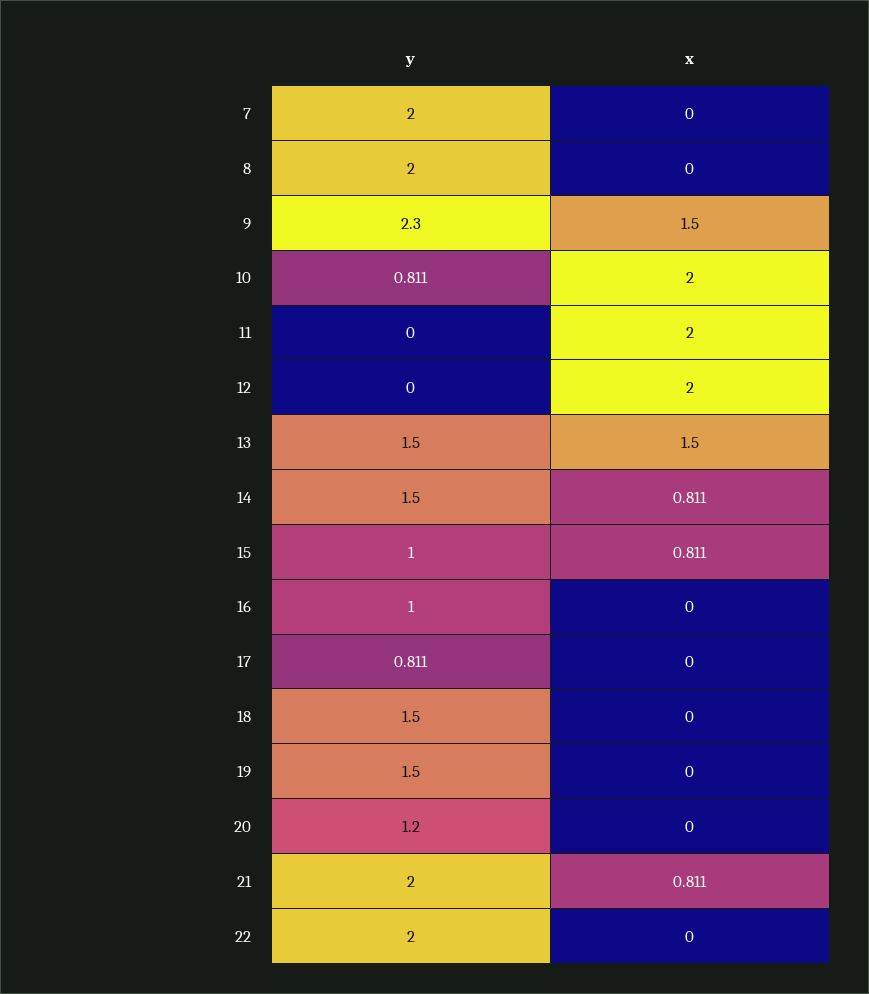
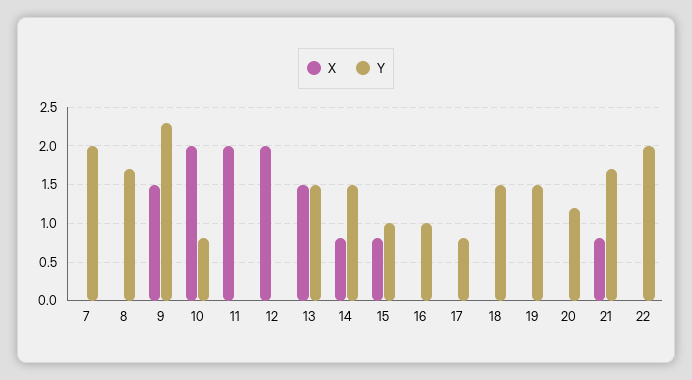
  {
    "y": {
      "7": 2,
-     "8": 2,
+     "8": 1.7,
      "9": 2.3,
      "10": 0.811,
      "11": 0,
      "12": 0,
      "13": 1.5,
      "14": 1.5,
      "15": 1,
      "16": 1,
      "17": 0.811,
      "18": 1.5,
      "19": 1.5,
      "20": 1.2,
-     "21": 2,
+     "21": 1.7,
      "22": 2
    },
    "x": {
      "7": 0,
      "8": 0,
      "9": 1.5,
      "10": 2,
      "11": 2,
      "12": 2,
      "13": 1.5,
      "14": 0.811,
      "15": 0.811,
      "16": 0,
      "17": 0,
      "18": 0,
      "19": 0,
      "20": 0,
      "21": 0.811,
      "22": 0
    }
  }

